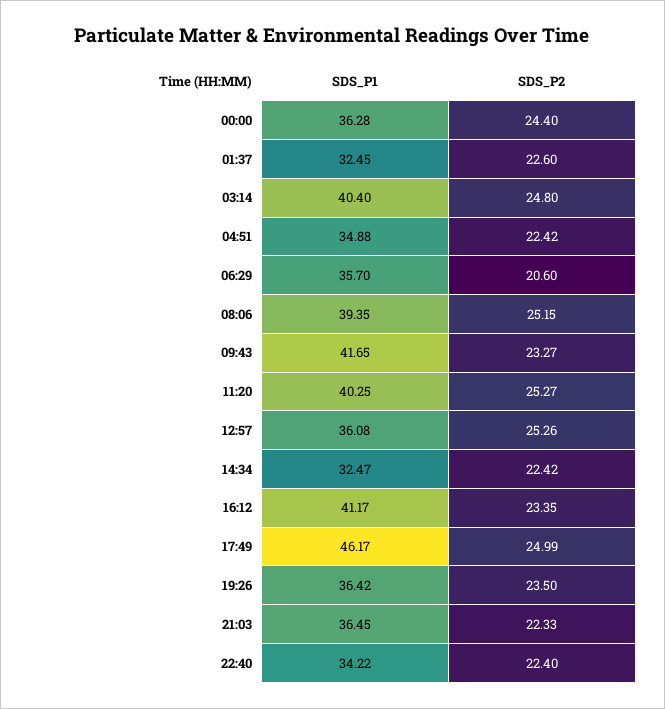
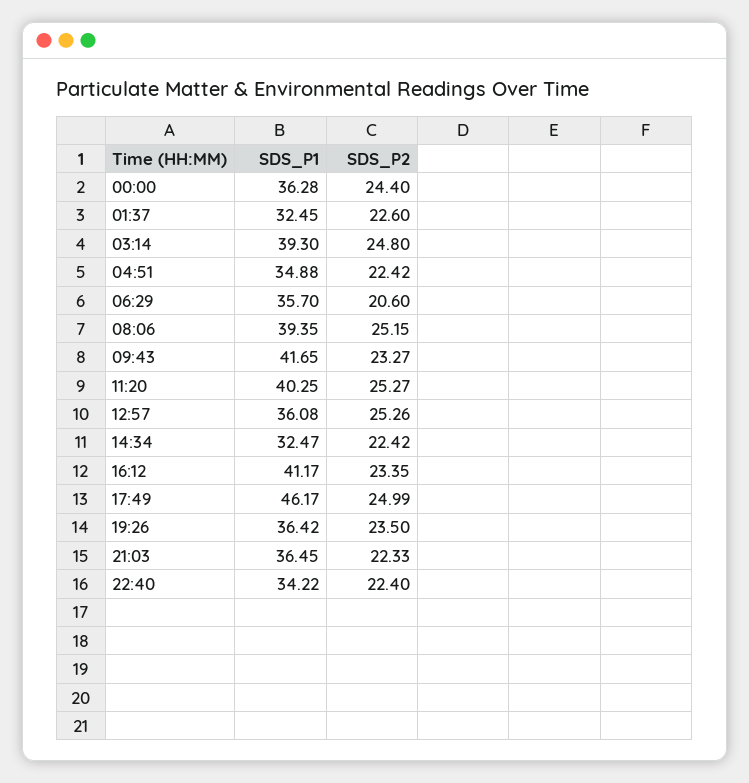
  {
    "SDS_P1": {
      "00:00": 36.28,
      "01:37": 32.45,
-     "03:14": 40.4,
+     "03:14": 39.3,
      "04:51": 34.88,
      "06:29": 35.7,
      "08:06": 39.35,
      "09:43": 41.65,
      "11:20": 40.25,
      "12:57": 36.08,
      "14:34": 32.47,
      "16:12": 41.17,
      "17:49": 46.17,
      "19:26": 36.42,
      "21:03": 36.45,
      "22:40": 34.22
    },
    "SDS_P2": {
      "00:00": 24.4,
      "01:37": 22.6,
      "03:14": 24.8,
      "04:51": 22.42,
      "06:29": 20.6,
      "08:06": 25.15,
      "09:43": 23.27,
      "11:20": 25.27,
      "12:57": 25.26,
      "14:34": 22.42,
      "16:12": 23.35,
      "17:49": 24.99,
      "19:26": 23.5,
      "21:03": 22.33,
      "22:40": 22.4
    }
  }

